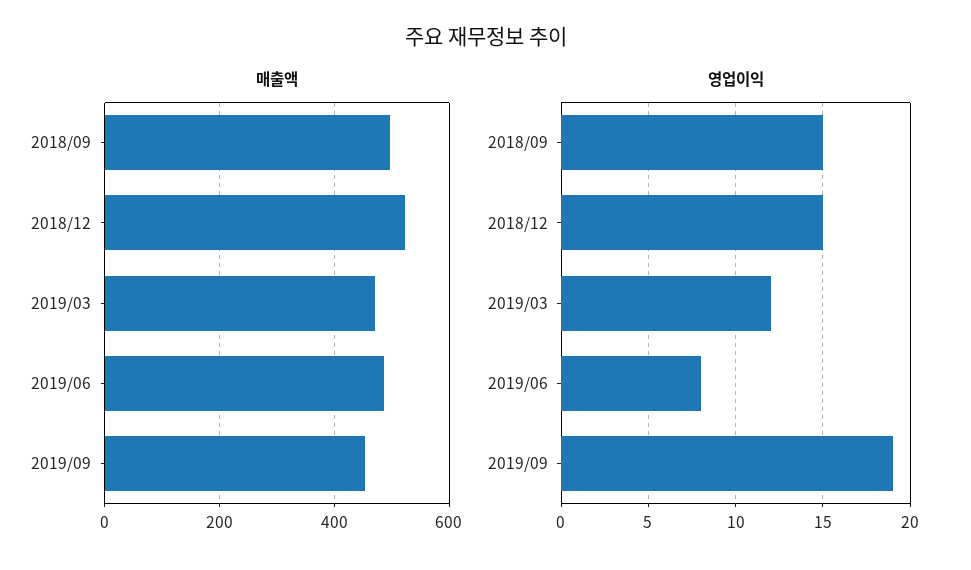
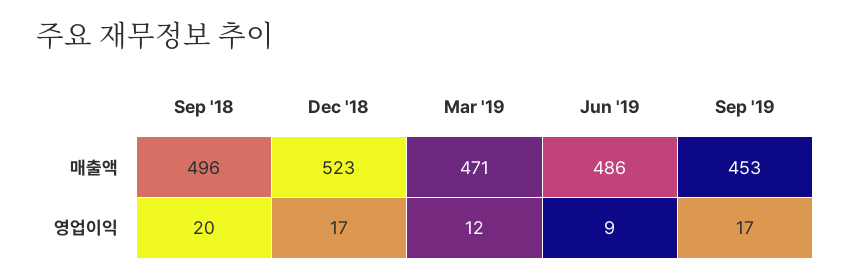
  {
    "매출액": {
      "2018/09": 496,
      "2018/12": 523,
      "2019/03": 471,
      "2019/06": 486,
      "2019/09": 453
    },
    "영업이익": {
-     "2018/09": 15,
+     "2018/09": 20,
-     "2018/12": 15,
+     "2018/12": 17,
      "2019/03": 12,
-     "2019/06": 8,
+     "2019/06": 9,
-     "2019/09": 19
+     "2019/09": 17
    }
  }

